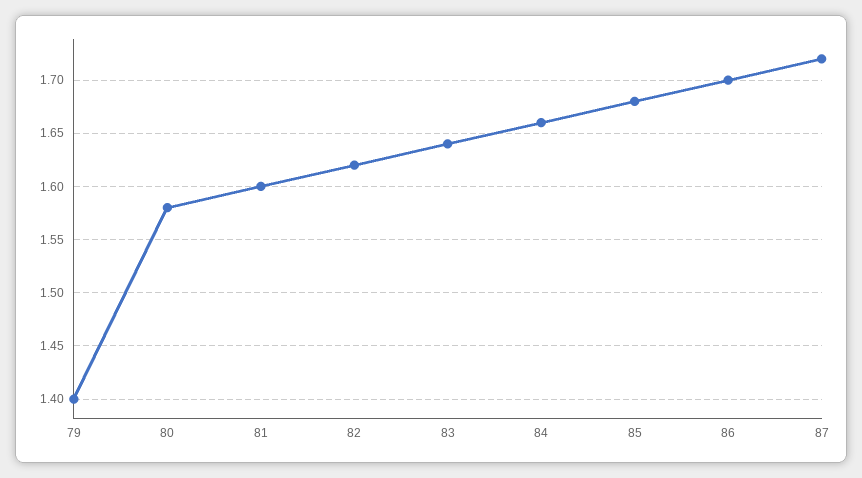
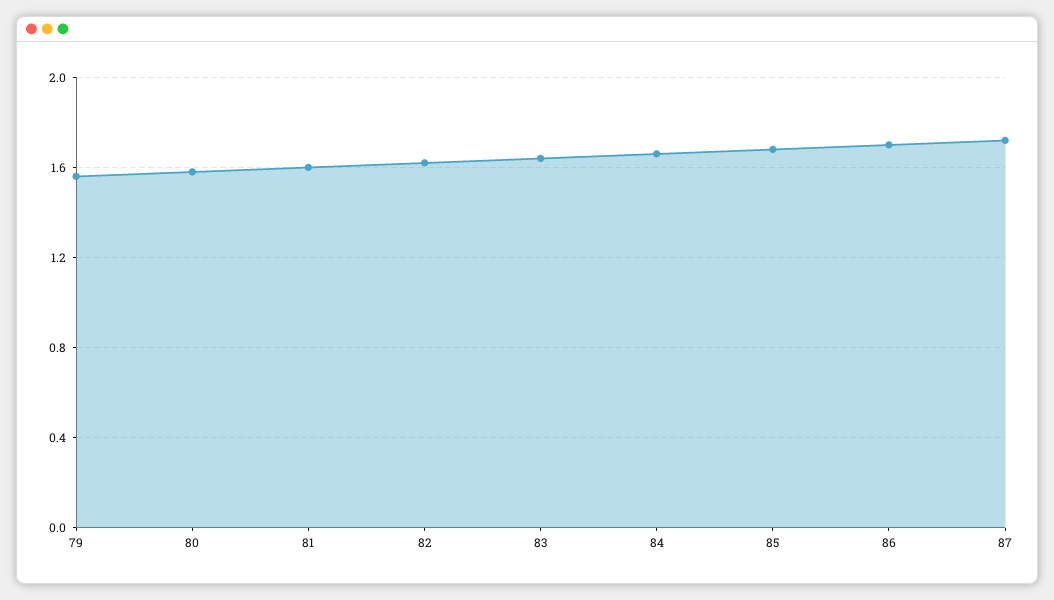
  {
-   "79": 1.4,
+   "79": 1.55,
    "80": 1.58,
    "81": 1.6,
    "82": 1.62,
    "83": 1.64,
    "84": 1.66,
    "85": 1.68,
    "86": 1.7,
    "87": 1.72
  }

